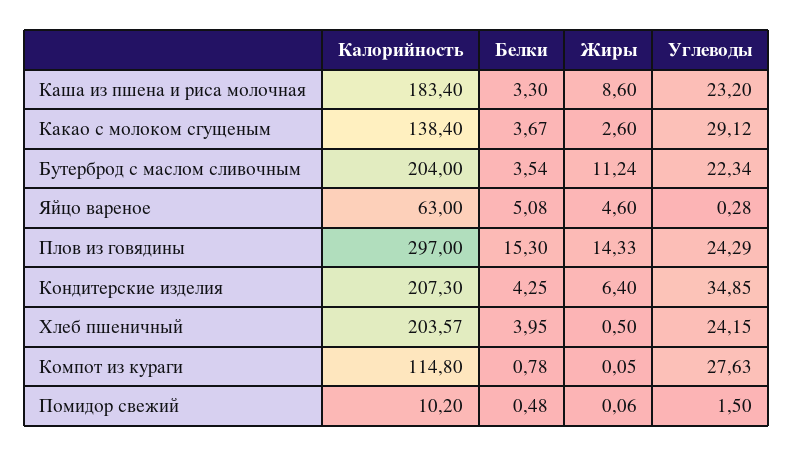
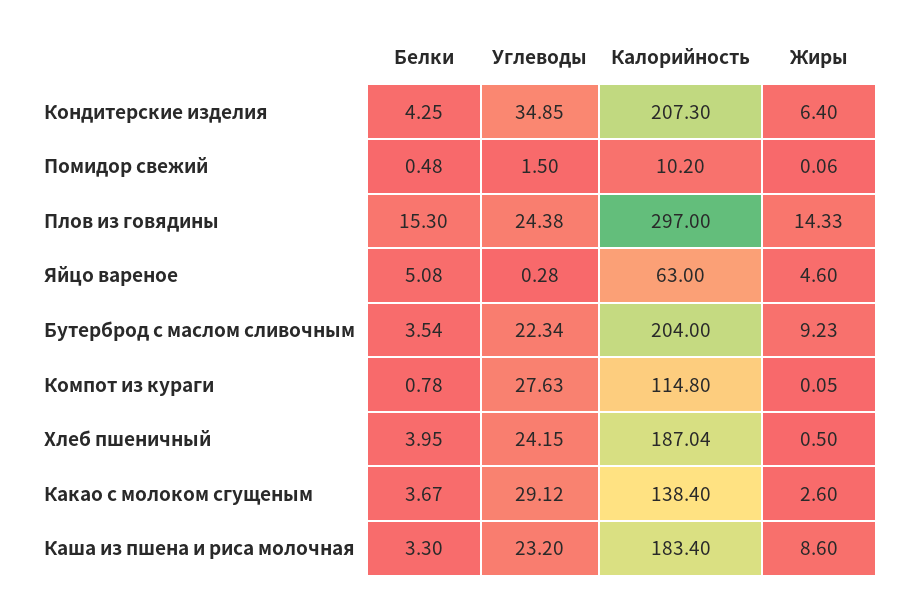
  {
    "Калорийность": {
      "Каша из пшена и риса молочная": 183.4,
      "Какао с молоком сгущеным": 138.4,
      "Бутерброд с маслом сливочным": 204,
      "Яйцо вареное": 63,
      "Плов из говядины": 297,
      "Кондитерские изделия": 207.3,
-     "Хлеб пшеничный": 203.57,
+     "Хлеб пшеничный": 187.04,
      "Компот из кураги": 114.8,
      "Помидор свежий": 10.2
    },
    "Белки": {
      "Каша из пшена и риса молочная": 3.3,
      "Какао с молоком сгущеным": 3.67,
      "Бутерброд с маслом сливочным": 3.54,
      "Яйцо вареное": 5.08,
      "Плов из говядины": 15.3,
      "Кондитерские изделия": 4.25,
      "Хлеб пшеничный": 3.95,
      "Компот из кураги": 0.78,
      "Помидор свежий": 0.48
    },
    "Жиры": {
      "Каша из пшена и риса молочная": 8.6,
      "Какао с молоком сгущеным": 2.6,
-     "Бутерброд с маслом сливочным": 11.24,
+     "Бутерброд с маслом сливочным": 9.23,
      "Яйцо вареное": 4.6,
      "Плов из говядины": 14.33,
      "Кондитерские изделия": 6.4,
      "Хлеб пшеничный": 0.5,
      "Компот из кураги": 0.05,
      "Помидор свежий": 0.06
    },
    "Углеводы": {
      "Каша из пшена и риса молочная": 23.2,
      "Какао с молоком сгущеным": 29.12,
      "Бутерброд с маслом сливочным": 22.34,
      "Яйцо вареное": 0.28,
-     "Плов из говядины": 24.29,
+     "Плов из говядины": 24.38,
      "Кондитерские изделия": 34.85,
      "Хлеб пшеничный": 24.15,
      "Компот из кураги": 27.63,
      "Помидор свежий": 1.5
    }
  }

